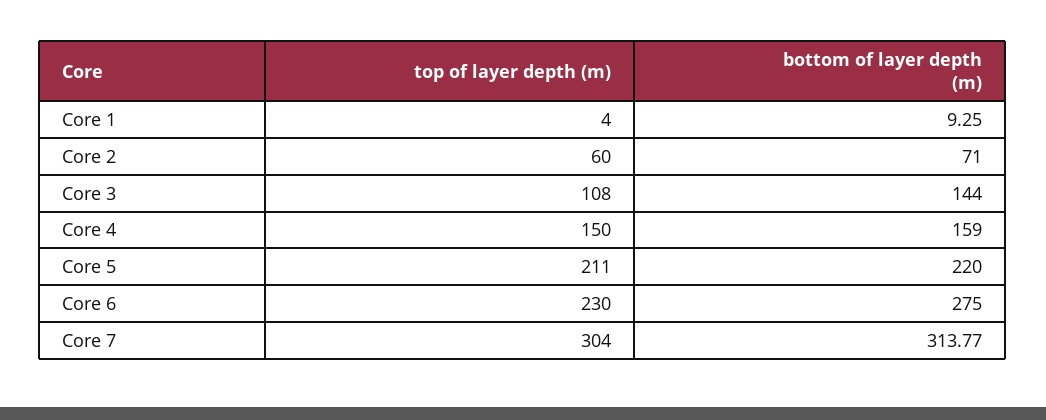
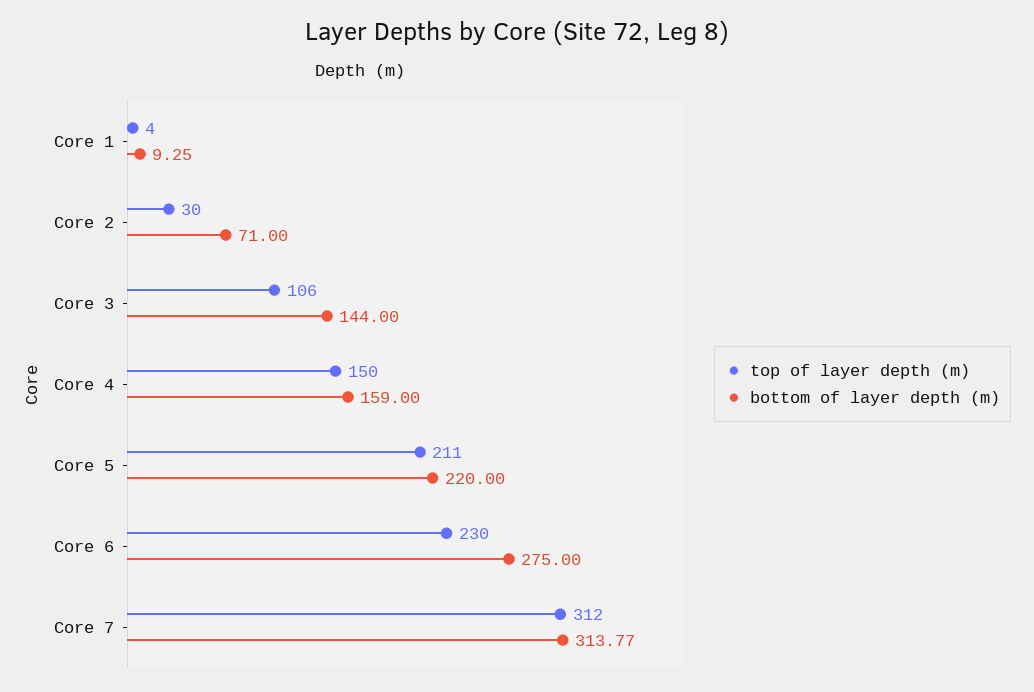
  {
    "top of layer depth (m)": {
      "Core 1": 4,
-     "Core 2": 60,
+     "Core 2": 30,
-     "Core 3": 108,
+     "Core 3": 106,
      "Core 4": 150,
      "Core 5": 211,
      "Core 6": 230,
-     "Core 7": 304
+     "Core 7": 312
    },
    "bottom of layer depth (m)": {
      "Core 1": 9.25,
      "Core 2": 71,
      "Core 3": 144,
      "Core 4": 159,
      "Core 5": 220,
      "Core 6": 275,
      "Core 7": 313.77
    }
  }

